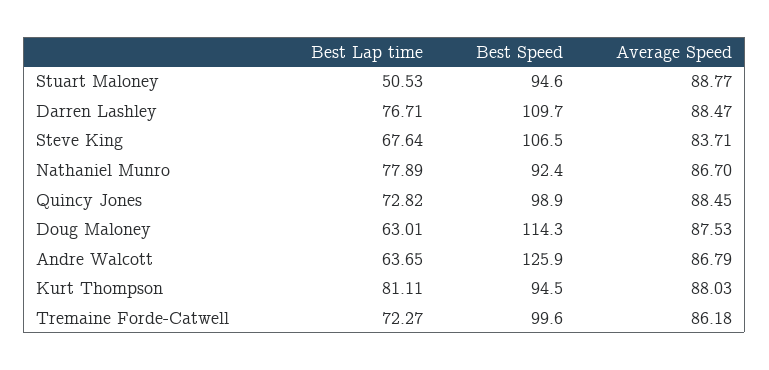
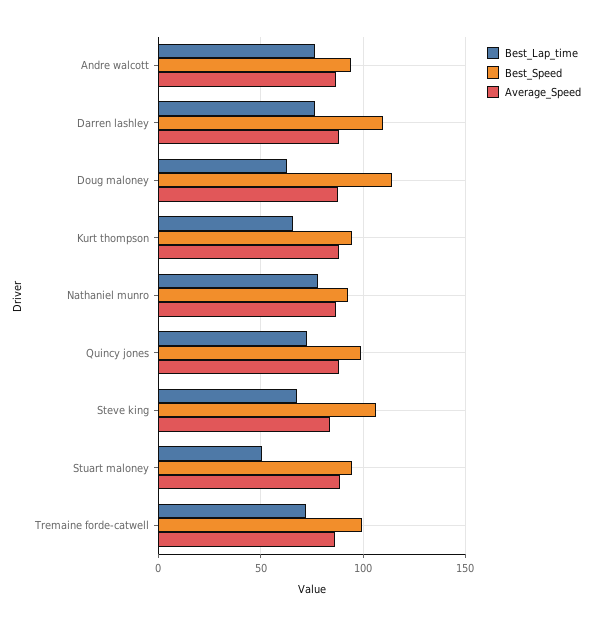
  {
    "Best Lap time": {
      "Stuart Maloney": 50.53,
      "Darren Lashley": 76.71,
      "Steve King": 67.64,
      "Nathaniel Munro": 77.89,
      "Quincy Jones": 72.82,
      "Doug Maloney": 63.01,
-     "Andre Walcott": 63.65,
+     "Andre Walcott": 75,
-     "Kurt Thompson": 81.11,
+     "Kurt Thompson": 65,
      "Tremaine Forde-Catwell": 72.27
    },
    "Best Speed": {
      "Stuart Maloney": 94.6,
      "Darren Lashley": 109.7,
      "Steve King": 106.5,
      "Nathaniel Munro": 92.4,
      "Quincy Jones": 98.9,
      "Doug Maloney": 114.3,
-     "Andre Walcott": 125.9,
+     "Andre Walcott": 95,
      "Kurt Thompson": 94.5,
      "Tremaine Forde-Catwell": 99.6
    },
    "Average Speed": {
      "Stuart Maloney": 88.77,
      "Darren Lashley": 88.47,
      "Steve King": 83.71,
      "Nathaniel Munro": 86.7,
      "Quincy Jones": 88.45,
      "Doug Maloney": 87.53,
      "Andre Walcott": 86.79,
      "Kurt Thompson": 88.03,
      "Tremaine Forde-Catwell": 86.18
    }
  }

